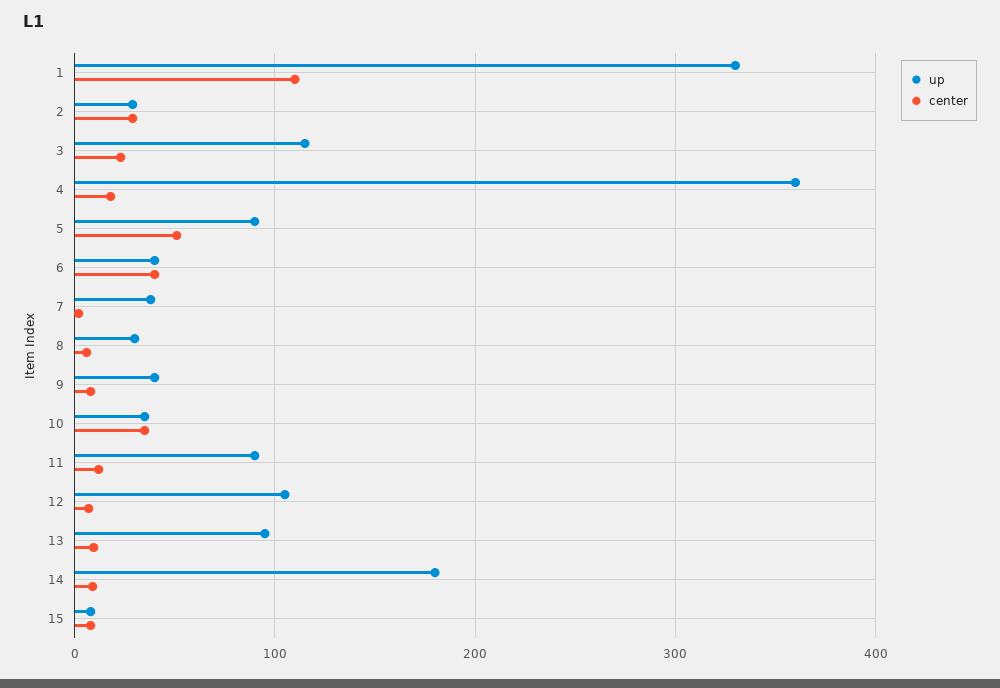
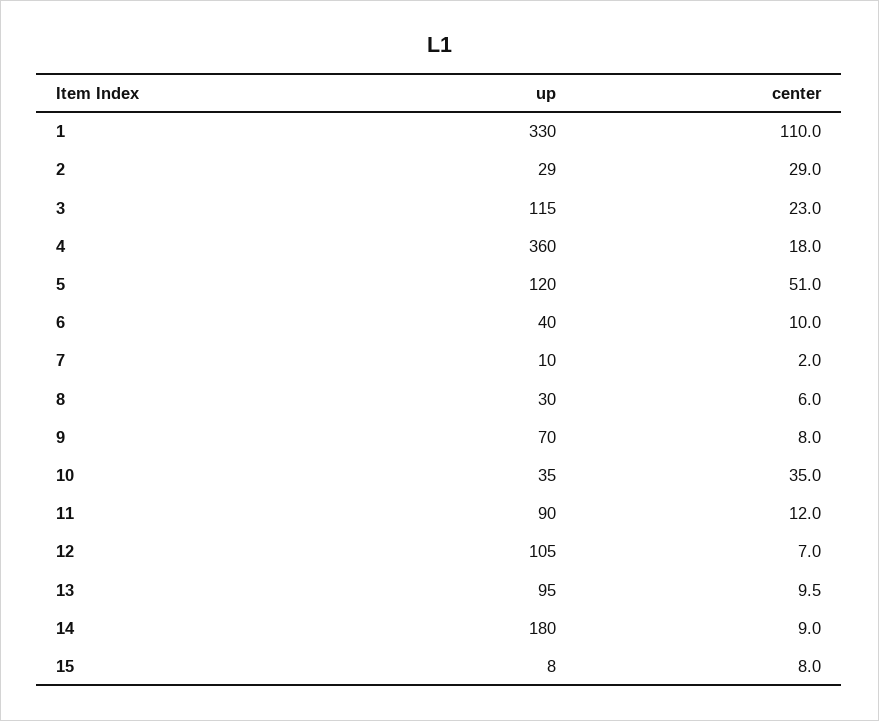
  {
    "up": {
      "1": 330,
      "2": 29,
      "3": 115,
      "4": 360,
-     "5": 90,
+     "5": 120,
      "6": 40,
-     "7": 40,
+     "7": 10,
      "8": 30,
-     "9": 40,
+     "9": 70,
      "10": 35,
      "11": 90,
      "12": 105,
      "13": 95,
      "14": 180,
      "15": 8
    },
    "center": {
      "1": 110,
      "2": 29,
      "3": 23,
      "4": 18,
      "5": 51,
-     "6": 40,
+     "6": 10,
      "7": 2,
      "8": 6,
      "9": 8,
      "10": 35,
      "11": 12,
      "12": 7,
      "13": 9.5,
      "14": 9,
      "15": 8
    }
  }

